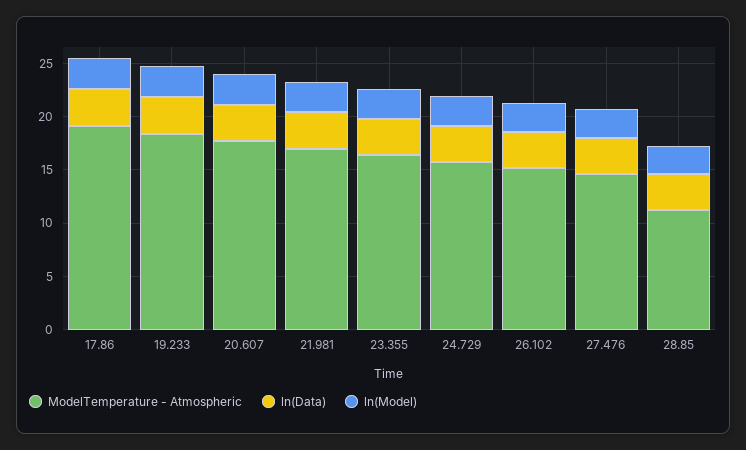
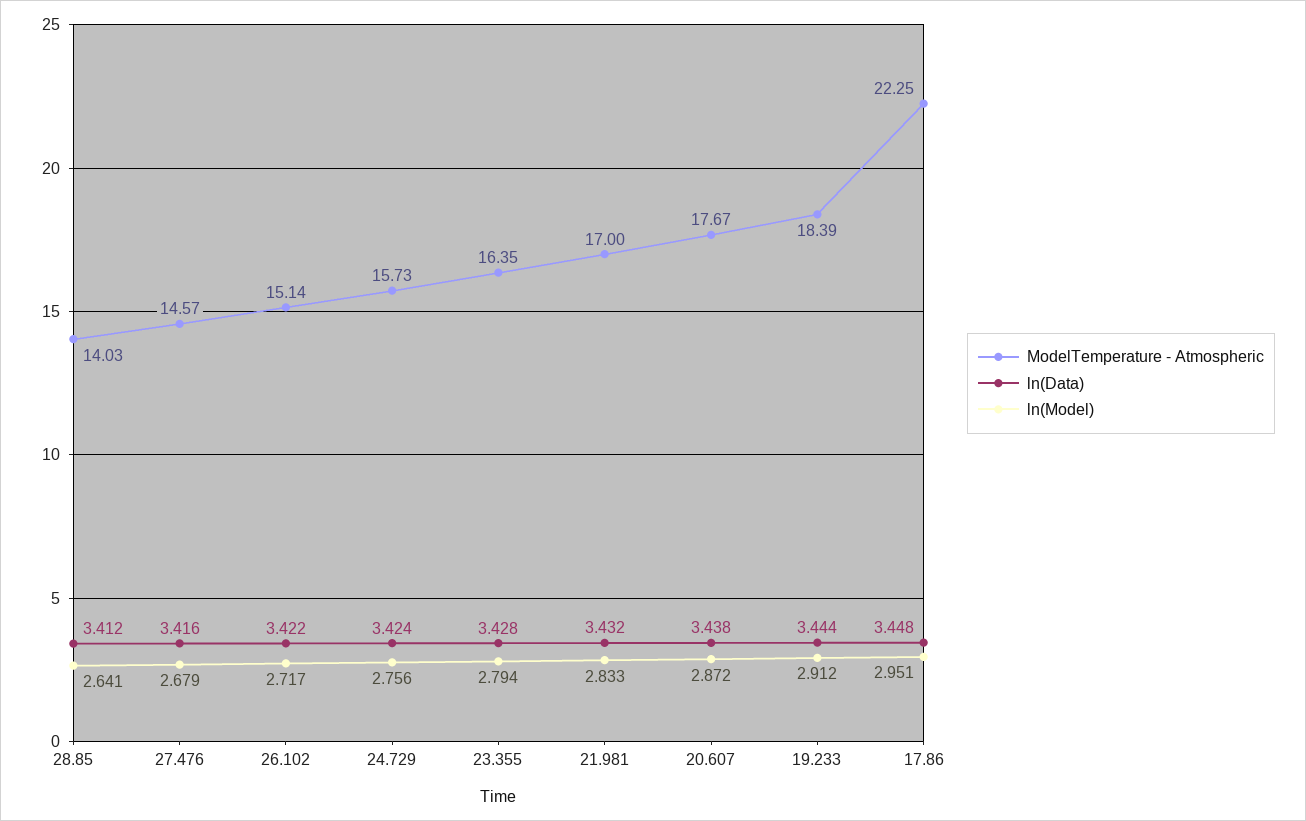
  {
    "ModelTemperature - Atmospheric": {
-     "17.86": 19,
+     "17.86": 22.25,
      "19.233": 18.39,
      "20.607": 17.67,
      "21.981": 17,
      "23.355": 16.35,
      "24.729": 15.73,
      "26.102": 15.14,
      "27.476": 14.57,
-     "28.85": 11
+     "28.85": 14.03
    },
    "ln(Data)": {
      "17.86": 3.448,
      "19.233": 3.444,
      "20.607": 3.438,
      "21.981": 3.432,
      "23.355": 3.428,
      "24.729": 3.424,
      "26.102": 3.422,
      "27.476": 3.416,
      "28.85": 3.412
    },
    "ln(Model)": {
      "17.86": 2.951,
      "19.233": 2.912,
      "20.607": 2.872,
      "21.981": 2.833,
      "23.355": 2.794,
      "24.729": 2.756,
      "26.102": 2.717,
      "27.476": 2.679,
      "28.85": 2.641
    }
  }

